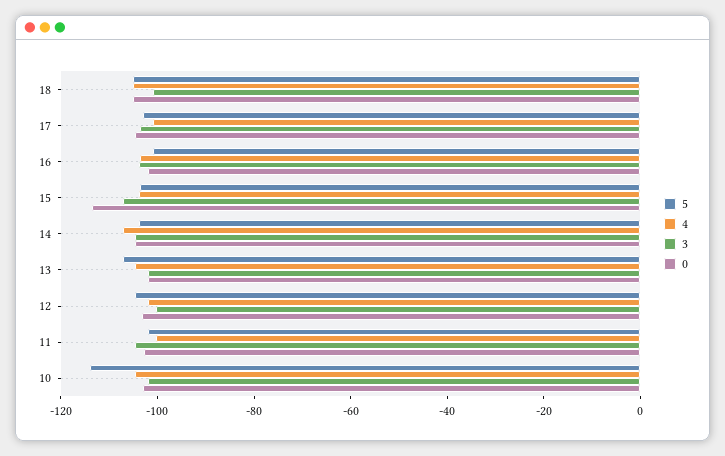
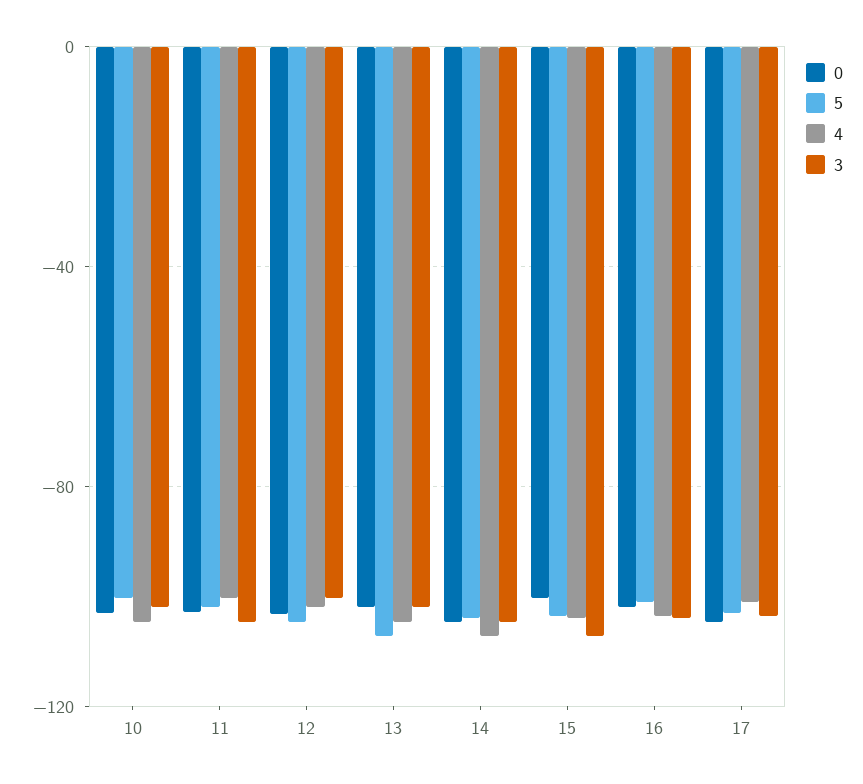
  {
    "5": {
-     "18": -105,
      "17": -105,
      "16": -100,
      "15": -105,
      "14": -105,
      "13": -105,
      "12": -105,
      "11": -100,
-     "10": -115
+     "10": -100
    },
    "4": {
-     "18": -105,
      "17": -100,
      "16": -105,
      "15": -105,
      "14": -105,
      "13": -105,
      "12": -100,
      "11": -100,
      "10": -105
    },
    "3": {
-     "18": -100,
      "17": -105,
      "16": -105,
      "15": -105,
      "14": -105,
      "13": -100,
      "12": -100,
      "11": -105,
      "10": -100
    },
    "0": {
-     "18": -105,
      "17": -105,
      "16": -100,
-     "15": -115,
+     "15": -100,
      "14": -105,
      "13": -100,
      "12": -105,
      "11": -105,
      "10": -105
    }
  }

